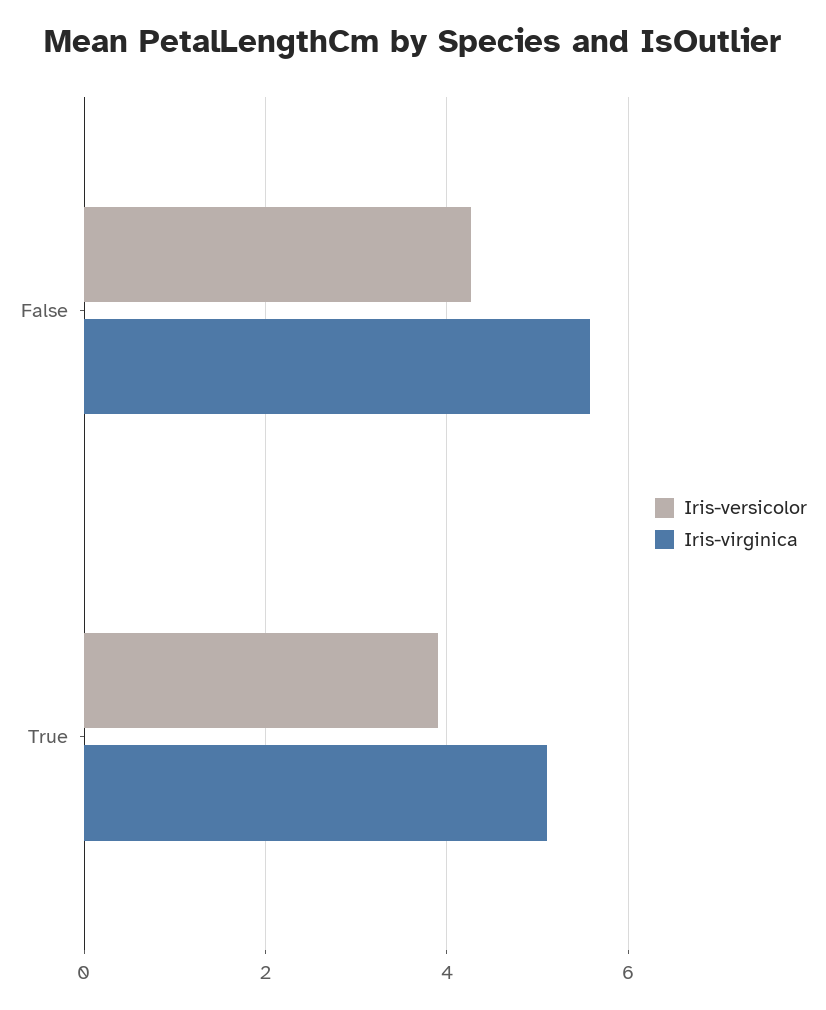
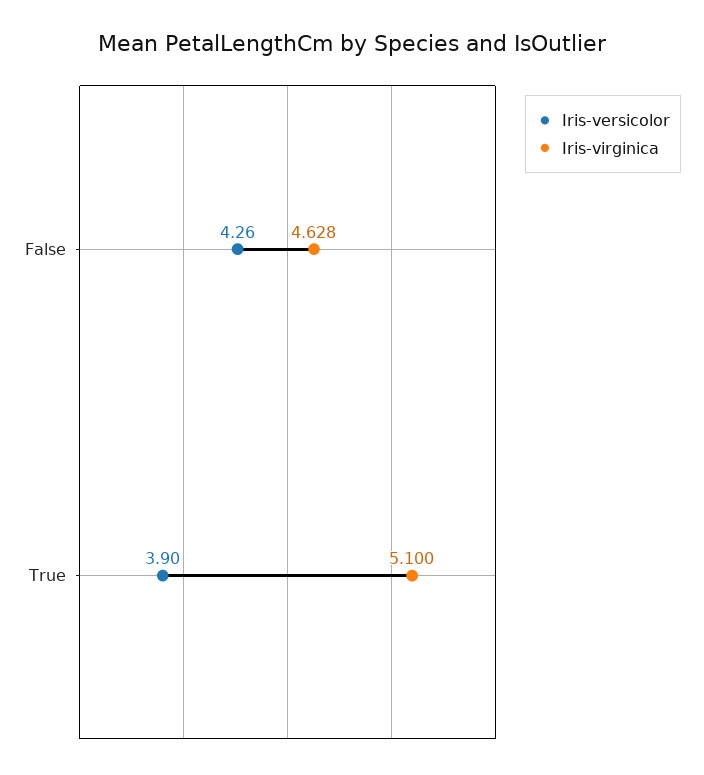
  {
    "Iris-versicolor": {
      "False": 4.26,
      "True": 3.9
    },
    "Iris-virginica": {
-     "False": 5.6,
+     "False": 4.628,
      "True": 5.1
    }
  }

